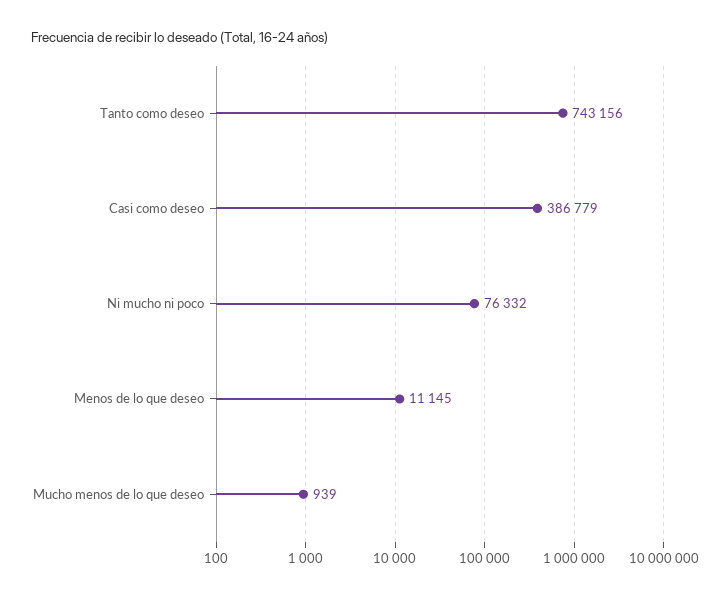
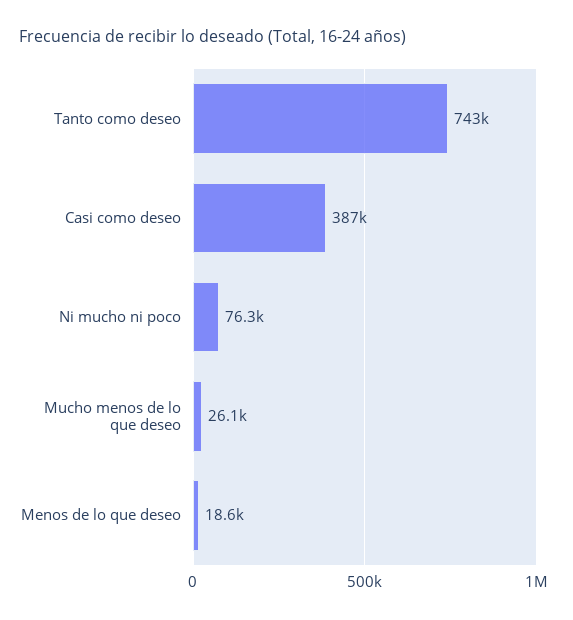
  {
    "Tanto como deseo": 743156,
    "Casi como deseo": 386779,
    "Ni mucho ni poco": 76332,
-   "Menos de lo que deseo": 11145,
+   "Menos de lo que deseo": 18600,
-   "Mucho menos de lo que deseo": 939
+   "Mucho menos de lo que deseo": 26100
  }

